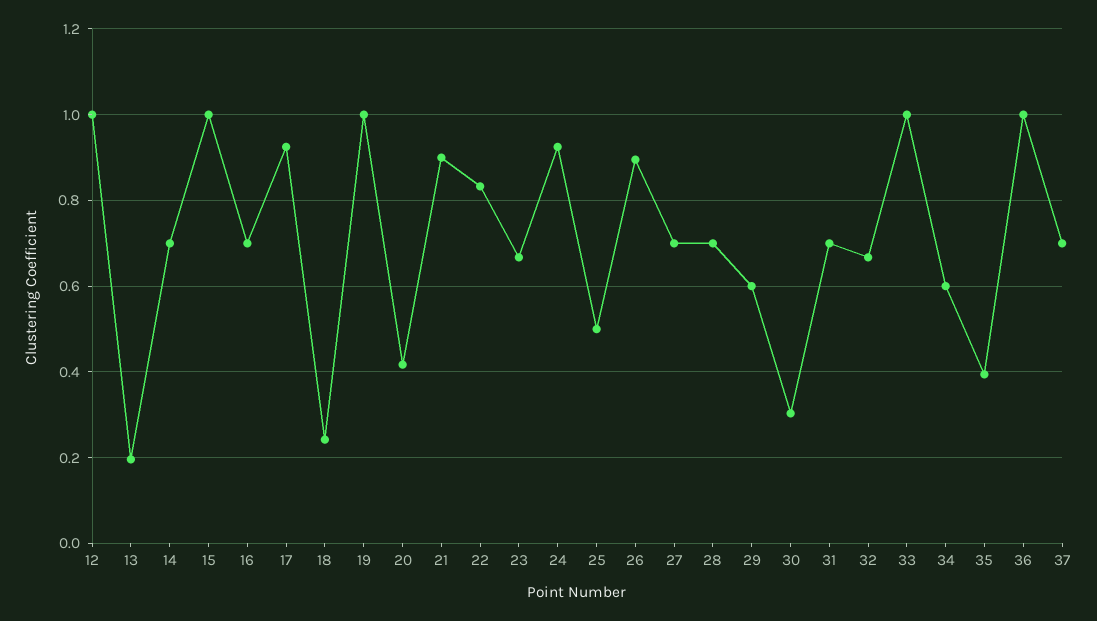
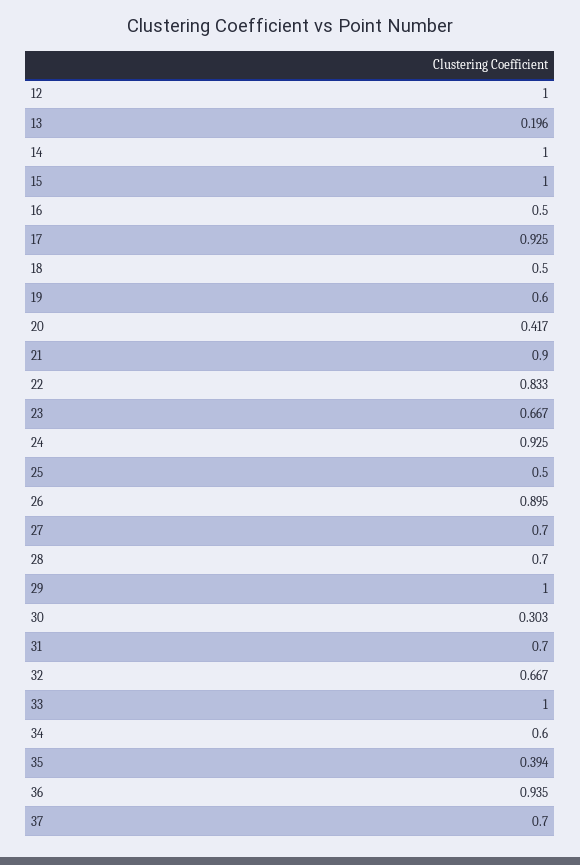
  {
    "12": 1,
    "13": 0.196,
-   "14": 0.7,
+   "14": 1,
    "15": 1,
-   "16": 0.7,
+   "16": 0.5,
    "17": 0.925,
-   "18": 0.24,
+   "18": 0.5,
-   "19": 1,
+   "19": 0.6,
    "20": 0.417,
    "21": 0.9,
    "22": 0.833,
    "23": 0.667,
    "24": 0.925,
    "25": 0.5,
    "26": 0.895,
    "27": 0.7,
    "28": 0.7,
-   "29": 0.6,
+   "29": 1,
    "30": 0.303,
    "31": 0.7,
    "32": 0.667,
    "33": 1,
    "34": 0.6,
    "35": 0.394,
-   "36": 1,
+   "36": 0.935,
    "37": 0.7
  }

